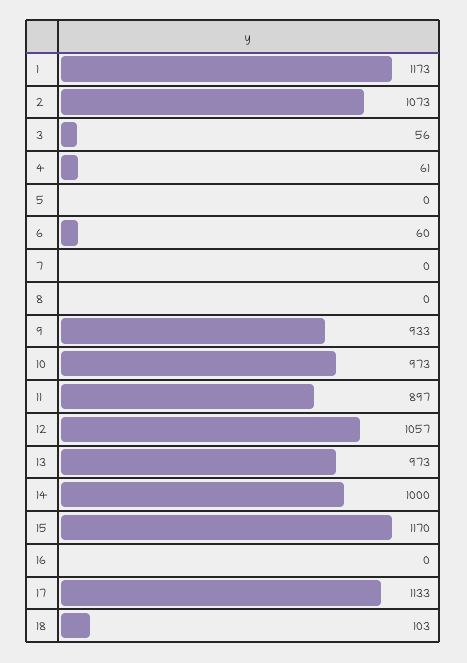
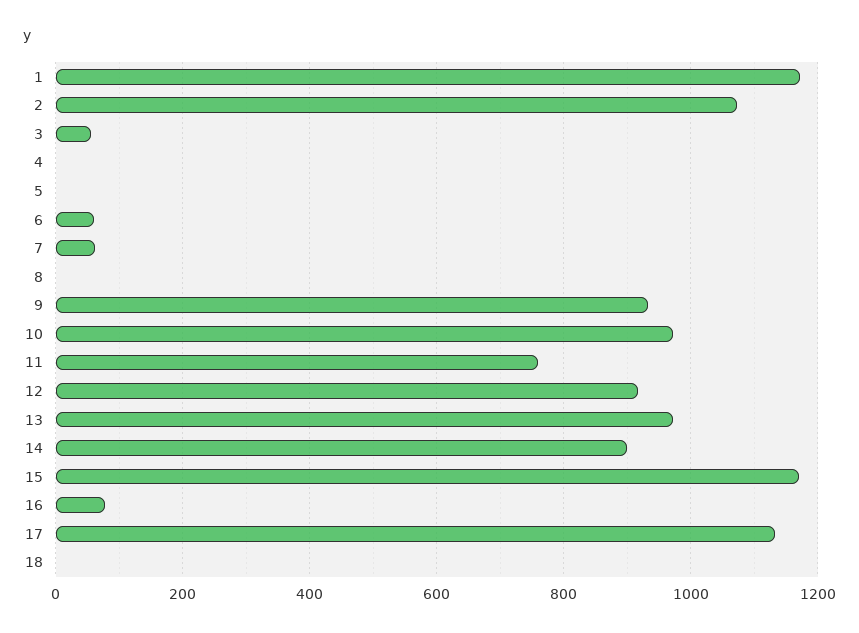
  {
    "1": 1173,
    "2": 1073,
    "3": 56,
-   "4": 61,
+   "4": 0,
    "5": 0,
    "6": 60,
-   "7": 0,
+   "7": 60,
    "8": 0,
    "9": 933,
    "10": 973,
-   "11": 897,
+   "11": 760,
-   "12": 1057,
+   "12": 920,
    "13": 973,
-   "14": 1000,
+   "14": 900,
    "15": 1170,
-   "16": 0,
+   "16": 80,
    "17": 1133,
-   "18": 103
+   "18": 0
  }

